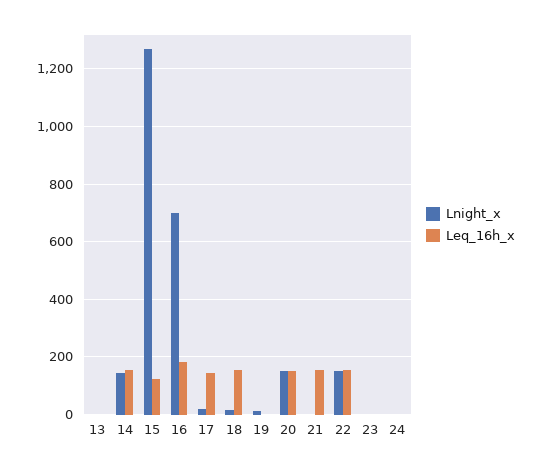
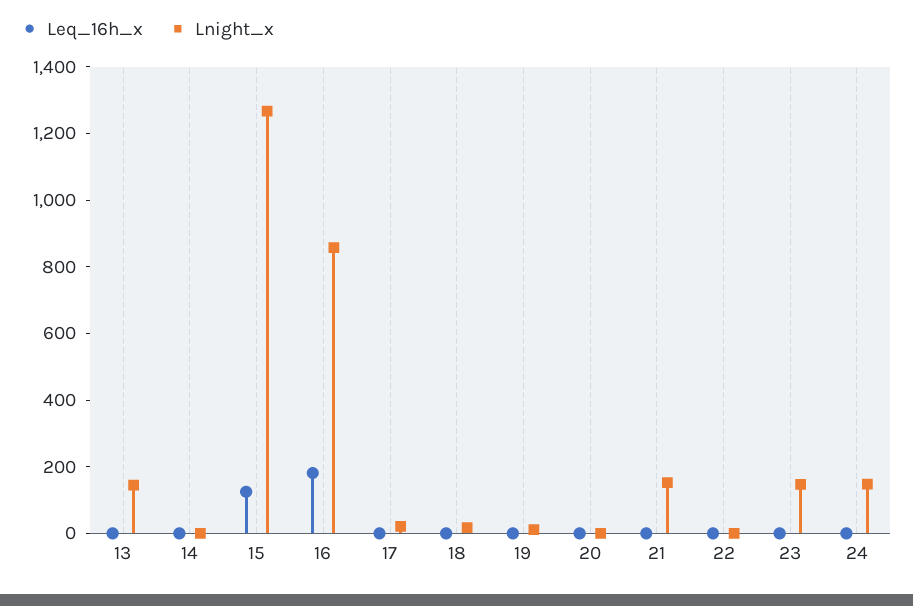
  {
    "Lnight_x": {
-     "13": 0,
+     "13": 150,
-     "14": 150,
+     "14": 0,
      "15": 1275,
-     "16": 700,
+     "16": 850,
      "17": 25,
      "18": 25,
      "19": 0,
-     "20": 150,
+     "20": 0,
-     "21": 0,
+     "21": 150,
-     "22": 150,
+     "22": 0,
-     "23": 0,
+     "23": 150,
-     "24": 0
+     "24": 150
    },
    "Leq_16h_x": {
      "13": 0,
-     "14": 150,
+     "14": 0,
      "15": 125,
      "16": 175,
-     "17": 150,
+     "17": 0,
-     "18": 150,
+     "18": 0,
      "19": 0,
-     "20": 150,
+     "20": 0,
-     "21": 150,
+     "21": 0,
-     "22": 150,
+     "22": 0,
      "23": 0,
      "24": 0
    }
  }

